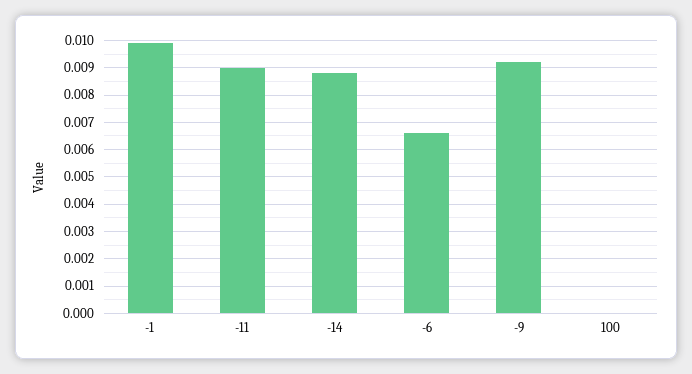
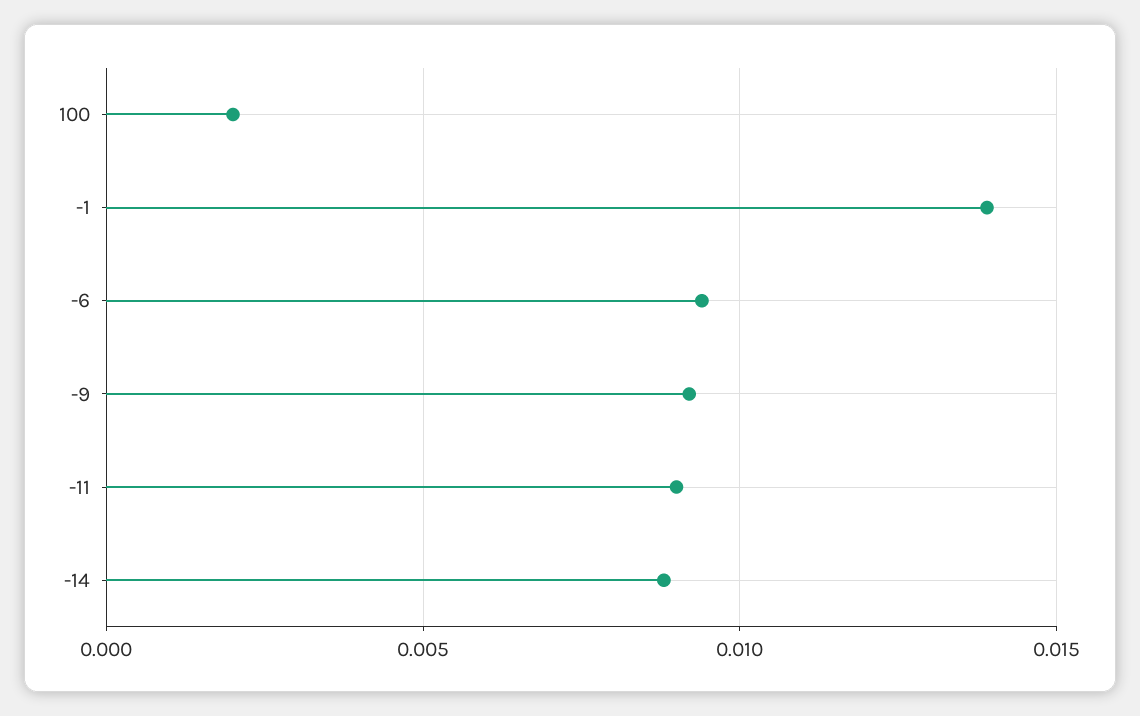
  {
-   "-1": 0.01,
+   "-1": 0.014,
    "-11": 0.009,
    "-14": 0.009,
-   "-6": 0.0065,
+   "-6": 0.0095,
    "-9": 0.009,
-   "100": 0
+   "100": 0.002
  }

